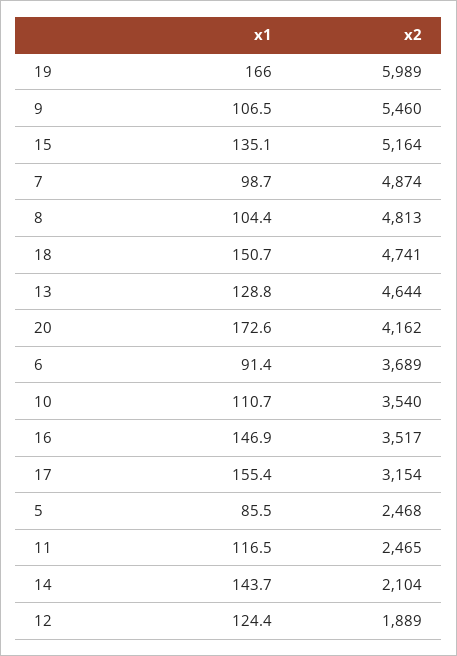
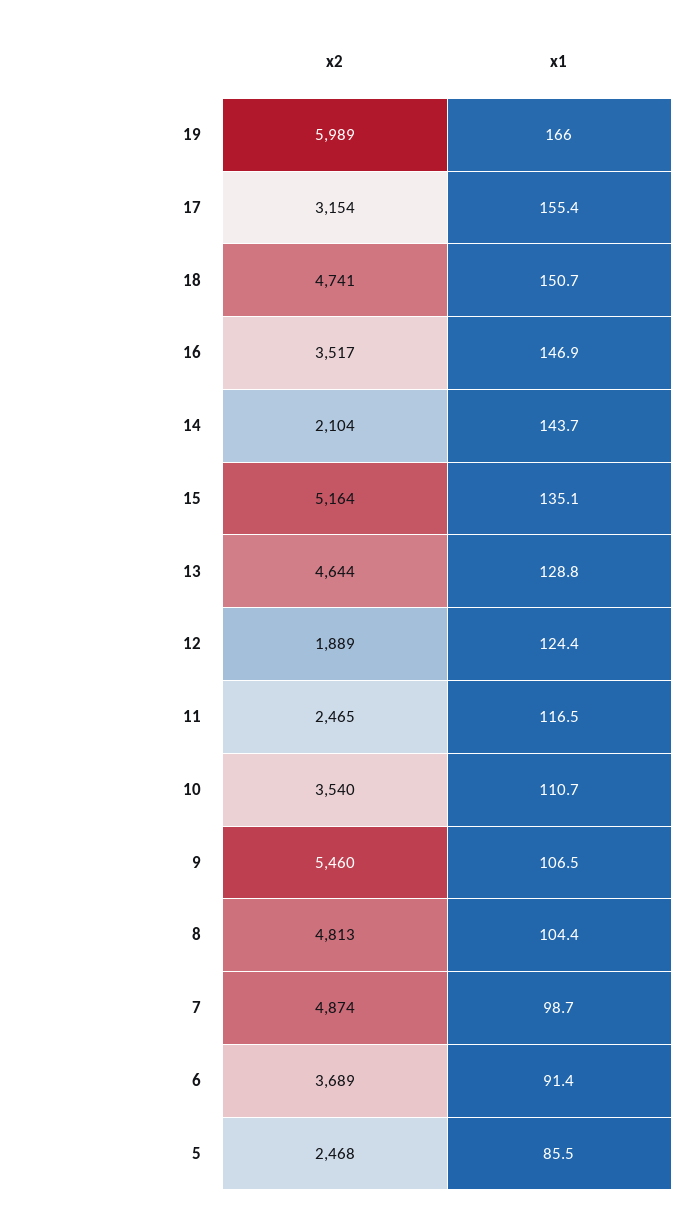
  {
    "x1": {
      "19": 166,
      "9": 106.5,
      "15": 135.1,
      "7": 98.7,
      "8": 104.4,
      "18": 150.7,
      "13": 128.8,
-     "20": 172.6,
      "6": 91.4,
      "10": 110.7,
      "16": 146.9,
      "17": 155.4,
      "5": 85.5,
      "11": 116.5,
      "14": 143.7,
      "12": 124.4
    },
    "x2": {
      "19": 5989,
      "9": 5460,
      "15": 5164,
      "7": 4874,
      "8": 4813,
      "18": 4741,
      "13": 4644,
-     "20": 4162,
      "6": 3689,
      "10": 3540,
      "16": 3517,
      "17": 3154,
      "5": 2468,
      "11": 2465,
      "14": 2104,
      "12": 1889
    }
  }

